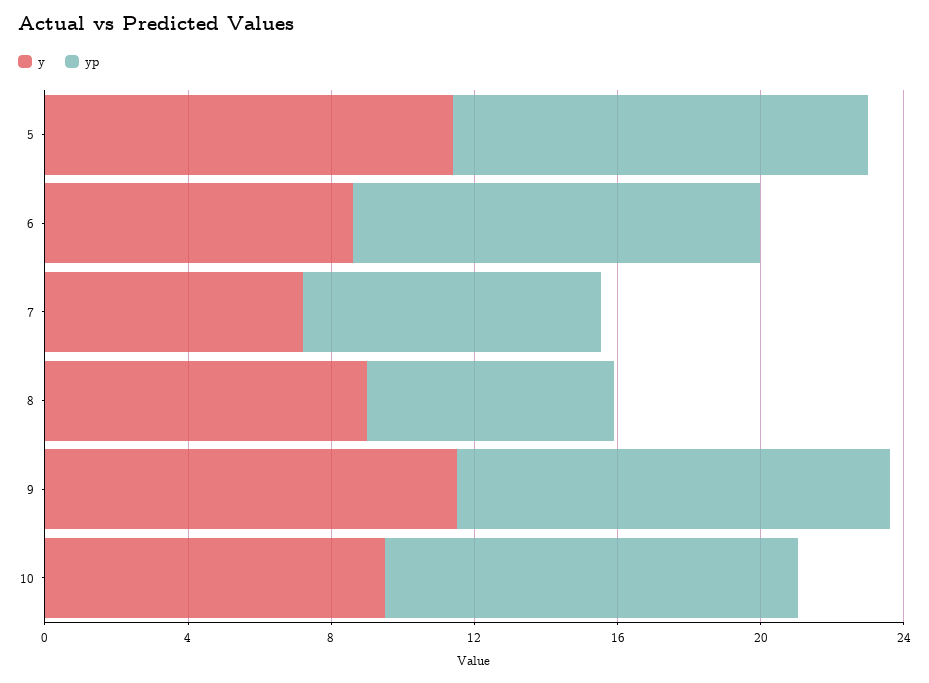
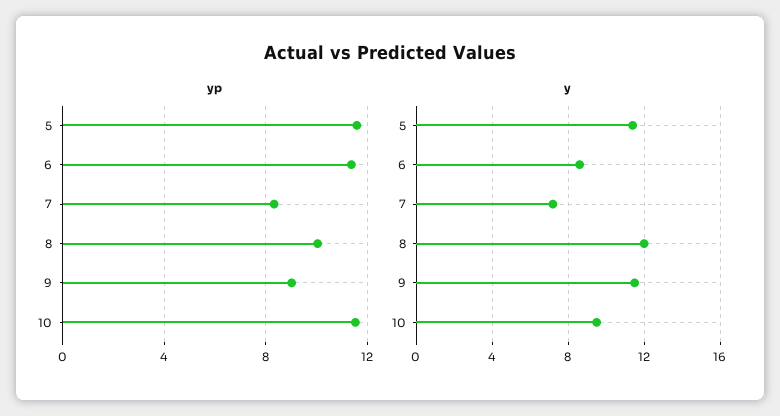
  {
    "y": {
      "5": 11.5,
      "6": 8.5,
      "7": 7,
-     "8": 9,
+     "8": 12,
      "9": 11.5,
      "10": 9.5
    },
    "yp": {
      "5": 11.5,
      "6": 11.5,
      "7": 8.5,
-     "8": 7,
+     "8": 10,
-     "9": 12,
+     "9": 9,
      "10": 11.5
    }
  }

